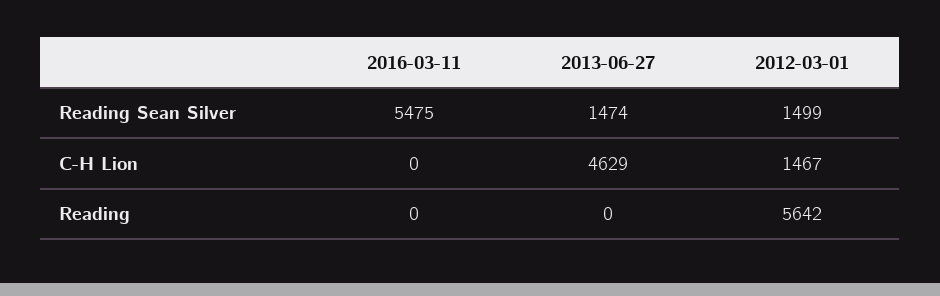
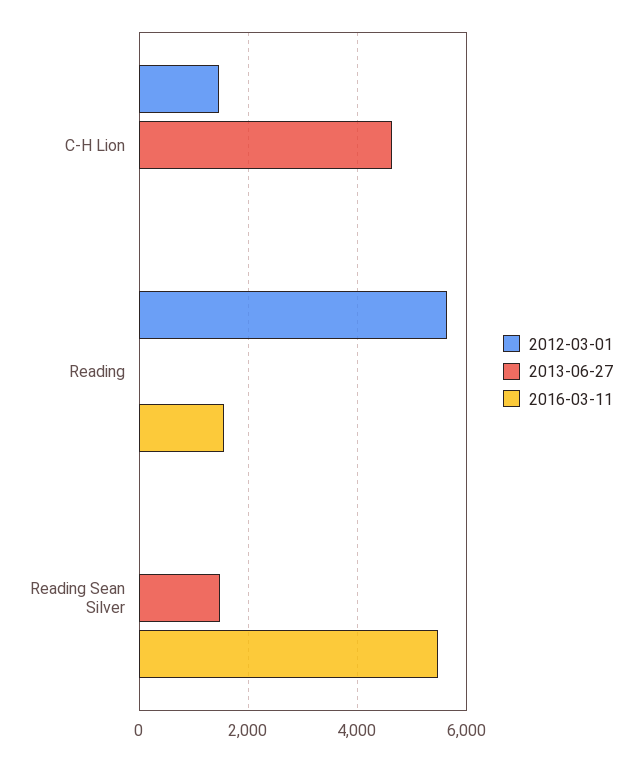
  {
    "2016-03-11": {
      "Reading Sean Silver": 5475,
      "C-H Lion": 0,
-     "Reading": 0
+     "Reading": 1600
    },
    "2013-06-27": {
      "Reading Sean Silver": 1474,
      "C-H Lion": 4629,
      "Reading": 0
    },
    "2012-03-01": {
-     "Reading Sean Silver": 1499,
+     "Reading Sean Silver": 0,
      "C-H Lion": 1467,
      "Reading": 5642
    }
  }

